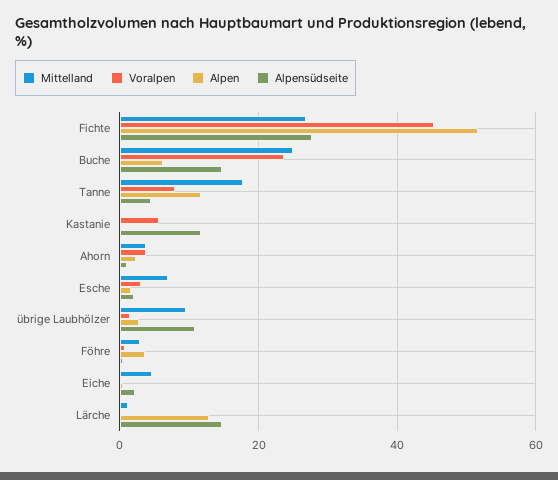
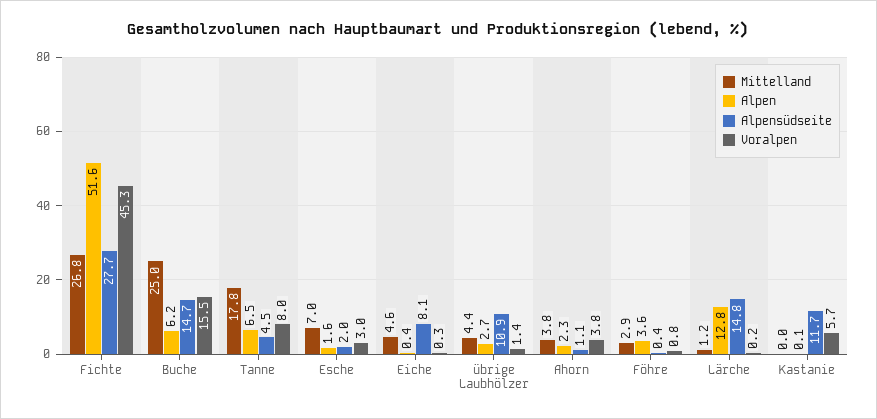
  {
    "Mittelland": {
      "Fichte": 26.8,
      "Buche": 25,
      "Tanne": 17.8,
      "Kastanie": 0,
      "Ahorn": 3.8,
      "Esche": 7,
-     "übrige Laubhölzer": 10,
+     "übrige Laubhölzer": 4.4,
      "Föhre": 2.9,
      "Eiche": 4.6,
      "Lärche": 1.2
    },
    "Voralpen": {
      "Fichte": 45.3,
-     "Buche": 24,
+     "Buche": 15.5,
      "Tanne": 8,
      "Kastanie": 5.7,
      "Ahorn": 3.8,
      "Esche": 3,
      "übrige Laubhölzer": 1.4,
      "Föhre": 0.8,
      "Eiche": 0.3,
      "Lärche": 0.2
    },
    "Alpen": {
      "Fichte": 51.6,
      "Buche": 6.2,
-     "Tanne": 12,
+     "Tanne": 6.5,
      "Kastanie": 0.1,
      "Ahorn": 2.3,
      "Esche": 1.6,
      "übrige Laubhölzer": 2.7,
      "Föhre": 3.6,
      "Eiche": 0.4,
      "Lärche": 12.8
    },
    "Alpensüdseite": {
      "Fichte": 27.7,
      "Buche": 14.7,
      "Tanne": 4.5,
      "Kastanie": 11.7,
      "Ahorn": 1.1,
      "Esche": 2,
      "übrige Laubhölzer": 10.9,
      "Föhre": 0.4,
-     "Eiche": 2,
+     "Eiche": 8.1,
      "Lärche": 14.8
    }
  }

